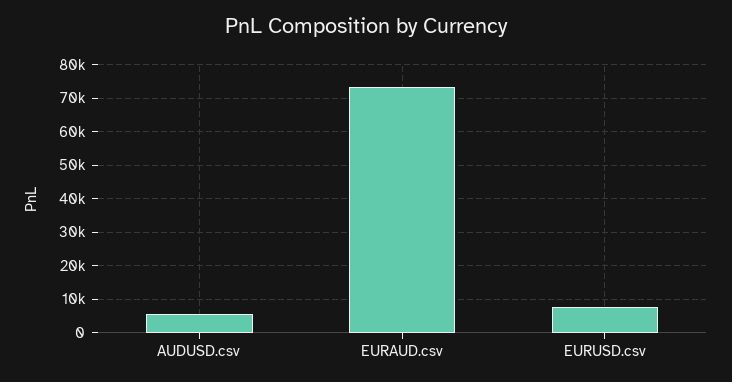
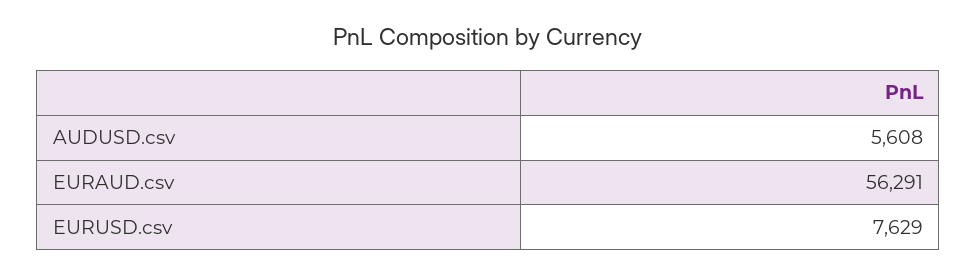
  {
    "AUDUSD.csv": 5608,
-   "EURAUD.csv": 74000,
+   "EURAUD.csv": 56291,
    "EURUSD.csv": 7629
  }

